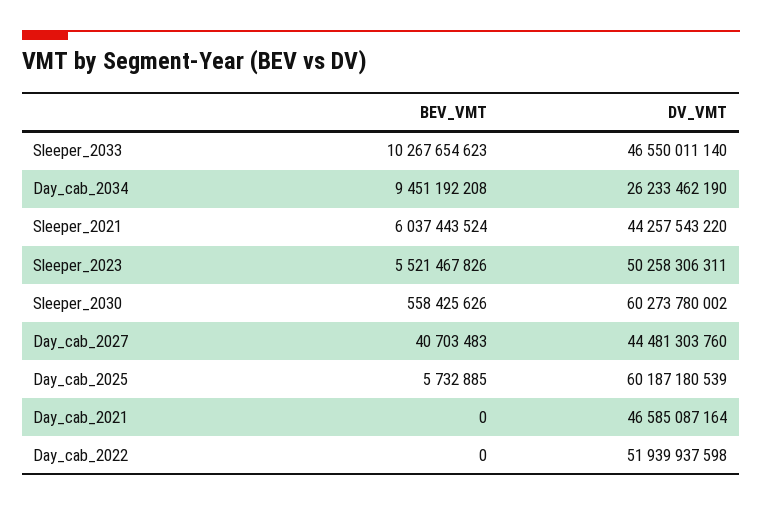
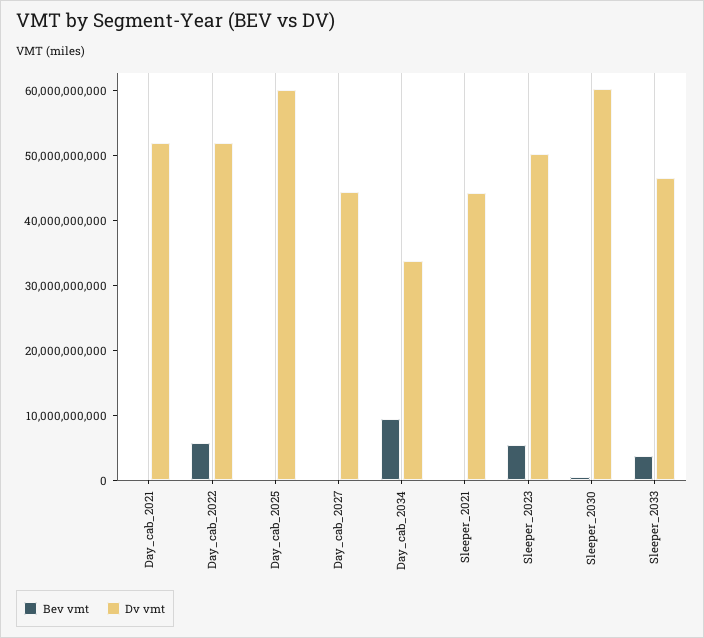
  {
    "BEV_VMT": {
-     "Sleeper_2033": 10267654623,
+     "Sleeper_2033": 4000000000,
      "Day_cab_2034": 9451192208,
-     "Sleeper_2021": 6037443524,
+     "Sleeper_2021": 0,
      "Sleeper_2023": 5521467826,
      "Sleeper_2030": 558425626,
      "Day_cab_2027": 40703483,
      "Day_cab_2025": 5732885,
      "Day_cab_2021": 0,
-     "Day_cab_2022": 0
+     "Day_cab_2022": 6000000000
    },
    "DV_VMT": {
      "Sleeper_2033": 46550011140,
-     "Day_cab_2034": 26233462190,
+     "Day_cab_2034": 34000000000,
      "Sleeper_2021": 44257543220,
      "Sleeper_2023": 50258306311,
      "Sleeper_2030": 60273780002,
      "Day_cab_2027": 44481303760,
      "Day_cab_2025": 60187180539,
-     "Day_cab_2021": 46585087164,
+     "Day_cab_2021": 52000000000,
      "Day_cab_2022": 51939937598
    }
  }

